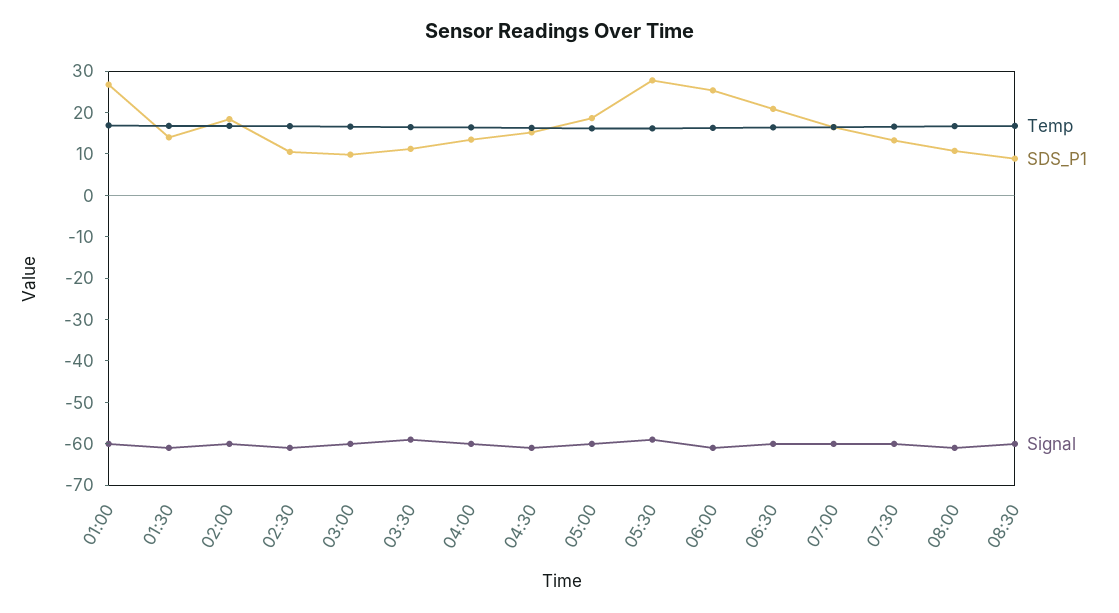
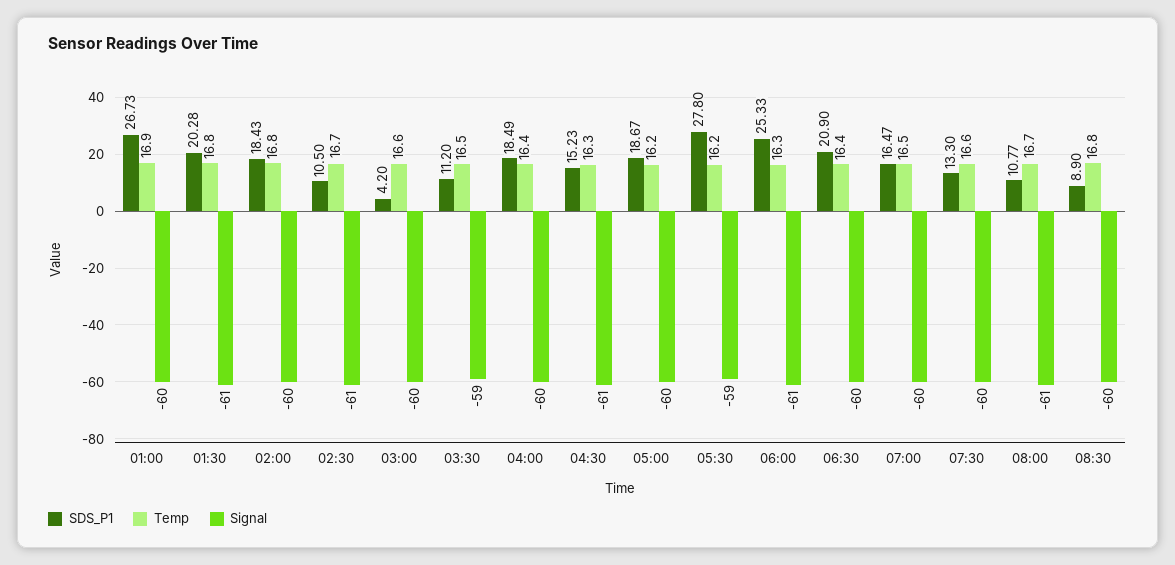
  {
    "Temp": {
      "01:00": 16.9,
      "01:30": 16.8,
      "02:00": 16.8,
      "02:30": 16.7,
      "03:00": 16.6,
      "03:30": 16.5,
      "04:00": 16.4,
      "04:30": 16.3,
      "05:00": 16.2,
      "05:30": 16.2,
      "06:00": 16.3,
      "06:30": 16.4,
      "07:00": 16.5,
      "07:30": 16.6,
      "08:00": 16.7,
      "08:30": 16.8
    },
    "SDS_P1": {
      "01:00": 26.73,
-     "01:30": 14,
+     "01:30": 20.28,
      "02:00": 18.43,
      "02:30": 10.5,
-     "03:00": 10,
+     "03:00": 4.2,
      "03:30": 11.2,
-     "04:00": 14,
+     "04:00": 18.49,
      "04:30": 15.23,
      "05:00": 18.67,
      "05:30": 27.8,
      "06:00": 25.33,
      "06:30": 20.9,
      "07:00": 16.47,
      "07:30": 13.3,
      "08:00": 10.77,
      "08:30": 8.9
    },
    "Signal": {
      "01:00": -60,
      "01:30": -61,
      "02:00": -60,
      "02:30": -61,
      "03:00": -60,
      "03:30": -59,
      "04:00": -60,
      "04:30": -61,
      "05:00": -60,
      "05:30": -59,
      "06:00": -61,
      "06:30": -60,
      "07:00": -60,
      "07:30": -60,
      "08:00": -61,
      "08:30": -60
    }
  }

